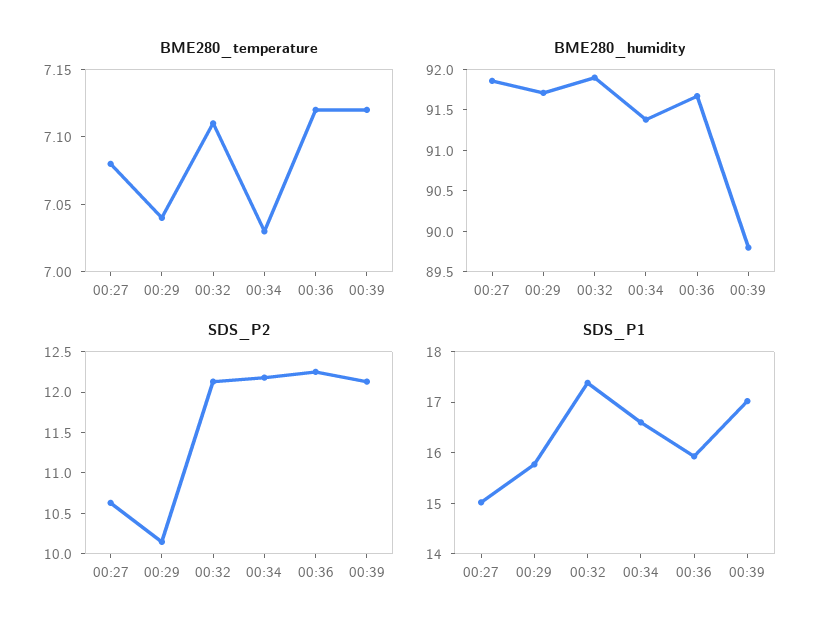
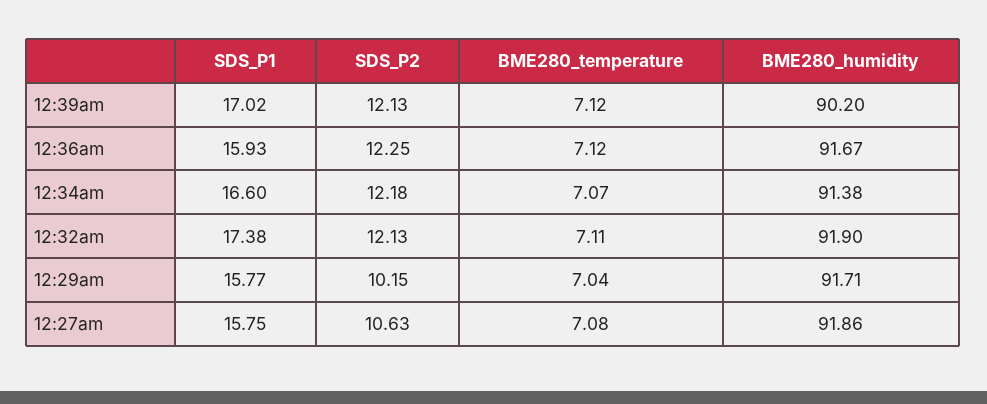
  {
    "BME280_temperature": {
      "00:27": 7.08,
      "00:29": 7.04,
      "00:32": 7.11,
-     "00:34": 7.03,
+     "00:34": 7.07,
      "00:36": 7.12,
      "00:39": 7.12
    },
    "BME280_humidity": {
      "00:27": 91.86,
      "00:29": 91.71,
      "00:32": 91.9,
      "00:34": 91.38,
      "00:36": 91.67,
-     "00:39": 89.8
+     "00:39": 90.2
    },
    "SDS_P2": {
      "00:27": 10.63,
      "00:29": 10.15,
      "00:32": 12.13,
      "00:34": 12.18,
      "00:36": 12.25,
      "00:39": 12.13
    },
    "SDS_P1": {
-     "00:27": 15,
+     "00:27": 15.75,
      "00:29": 15.77,
      "00:32": 17.38,
      "00:34": 16.6,
      "00:36": 15.93,
      "00:39": 17.02
    }
  }

